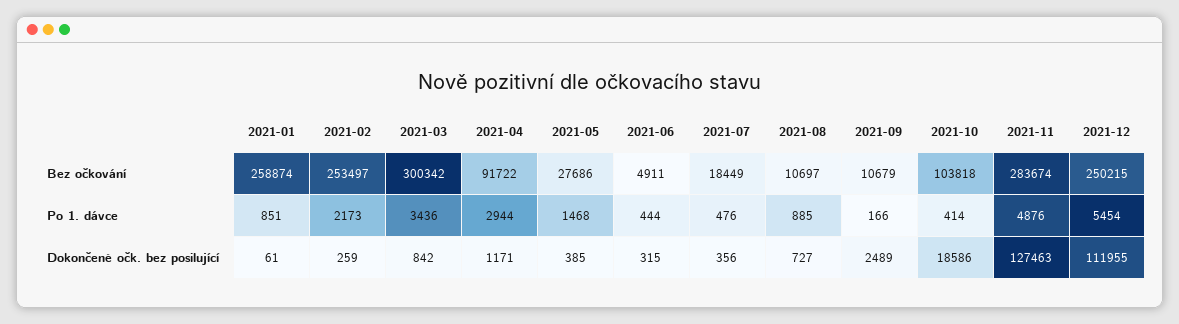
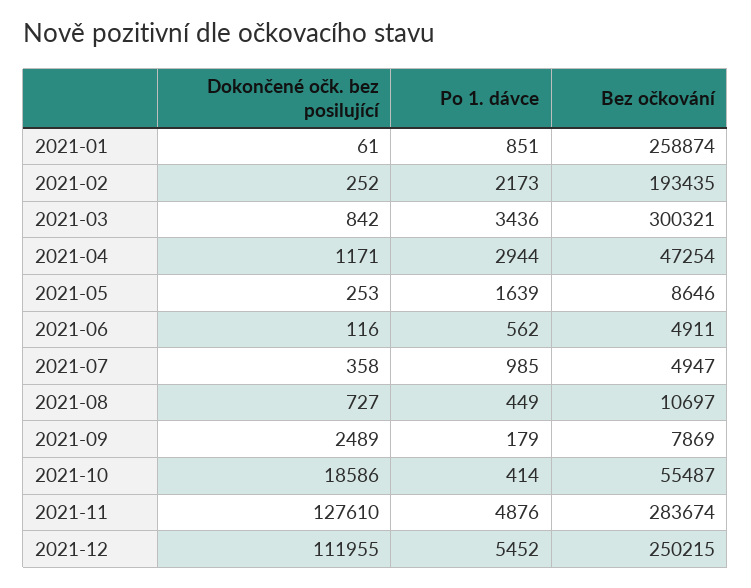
  {
    "2021-01": {
      "Bez očkování": 258874,
      "Po 1. dávce": 851,
      "Dokončené očk. bez posilující": 61
    },
    "2021-02": {
-     "Bez očkování": 253497,
+     "Bez očkování": 193435,
      "Po 1. dávce": 2173,
-     "Dokončené očk. bez posilující": 259
+     "Dokončené očk. bez posilující": 252
    },
    "2021-03": {
-     "Bez očkování": 300342,
+     "Bez očkování": 300321,
      "Po 1. dávce": 3436,
      "Dokončené očk. bez posilující": 842
    },
    "2021-04": {
-     "Bez očkování": 91722,
+     "Bez očkování": 47254,
      "Po 1. dávce": 2944,
      "Dokončené očk. bez posilující": 1171
    },
    "2021-05": {
-     "Bez očkování": 27686,
+     "Bez očkování": 8646,
-     "Po 1. dávce": 1468,
+     "Po 1. dávce": 1639,
-     "Dokončené očk. bez posilující": 385
+     "Dokončené očk. bez posilující": 253
    },
    "2021-06": {
      "Bez očkování": 4911,
-     "Po 1. dávce": 444,
+     "Po 1. dávce": 562,
-     "Dokončené očk. bez posilující": 315
+     "Dokončené očk. bez posilující": 116
    },
    "2021-07": {
-     "Bez očkování": 18449,
+     "Bez očkování": 4947,
-     "Po 1. dávce": 476,
+     "Po 1. dávce": 985,
-     "Dokončené očk. bez posilující": 356
+     "Dokončené očk. bez posilující": 358
    },
    "2021-08": {
      "Bez očkování": 10697,
-     "Po 1. dávce": 885,
+     "Po 1. dávce": 449,
      "Dokončené očk. bez posilující": 727
    },
    "2021-09": {
-     "Bez očkování": 10679,
+     "Bez očkování": 7869,
-     "Po 1. dávce": 166,
+     "Po 1. dávce": 179,
      "Dokončené očk. bez posilující": 2489
    },
    "2021-10": {
-     "Bez očkování": 103818,
+     "Bez očkování": 55487,
      "Po 1. dávce": 414,
      "Dokončené očk. bez posilující": 18586
    },
    "2021-11": {
      "Bez očkování": 283674,
      "Po 1. dávce": 4876,
-     "Dokončené očk. bez posilující": 127463
+     "Dokončené očk. bez posilující": 127610
    },
    "2021-12": {
      "Bez očkování": 250215,
-     "Po 1. dávce": 5454,
+     "Po 1. dávce": 5452,
      "Dokončené očk. bez posilující": 111955
    }
  }

